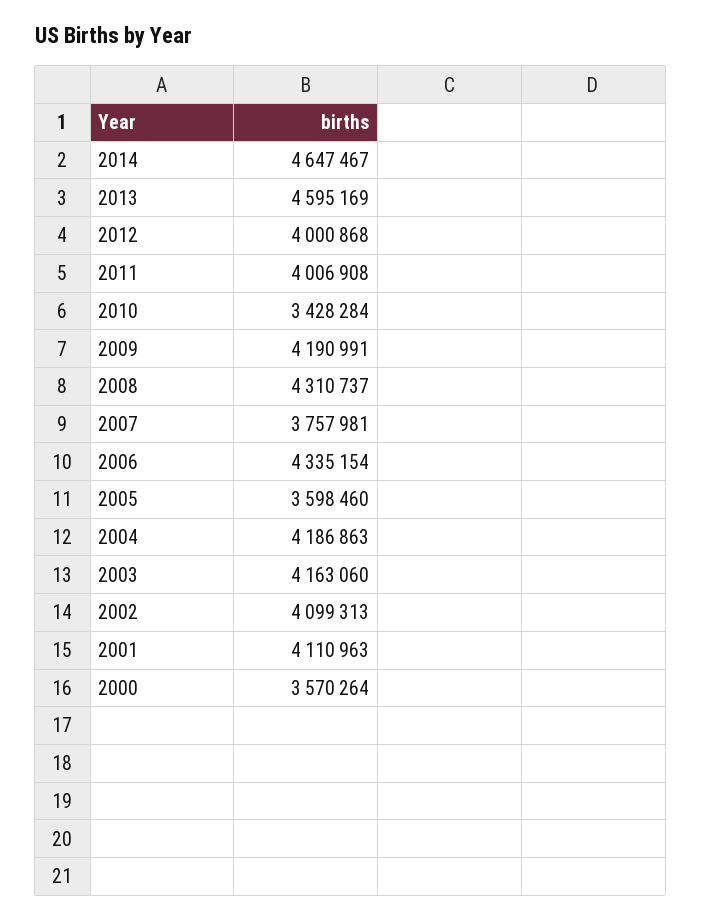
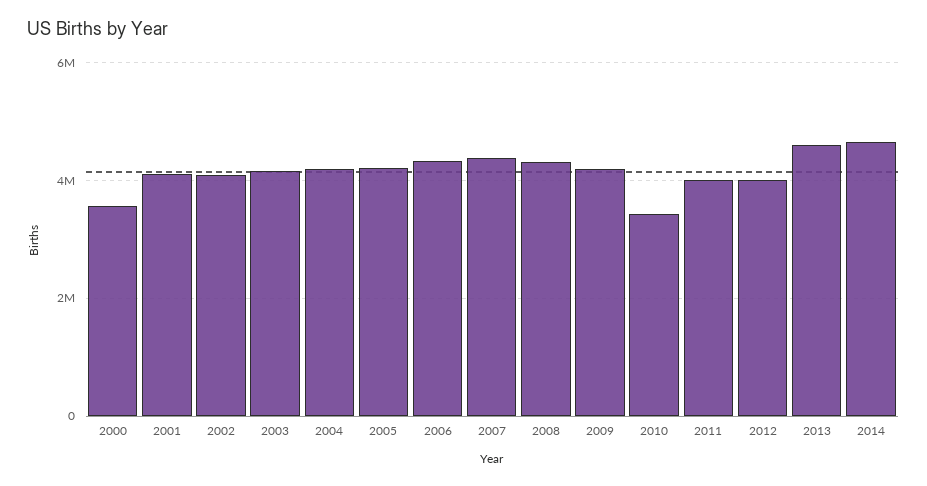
  {
    "2014": 4647467,
    "2013": 4595169,
    "2012": 4000868,
    "2011": 4006908,
    "2010": 3428284,
    "2009": 4190991,
    "2008": 4310737,
-   "2007": 3757981,
+   "2007": 4400000,
    "2006": 4335154,
-   "2005": 3598460,
+   "2005": 4200000,
    "2004": 4186863,
    "2003": 4163060,
    "2002": 4099313,
    "2001": 4110963,
    "2000": 3570264
  }

